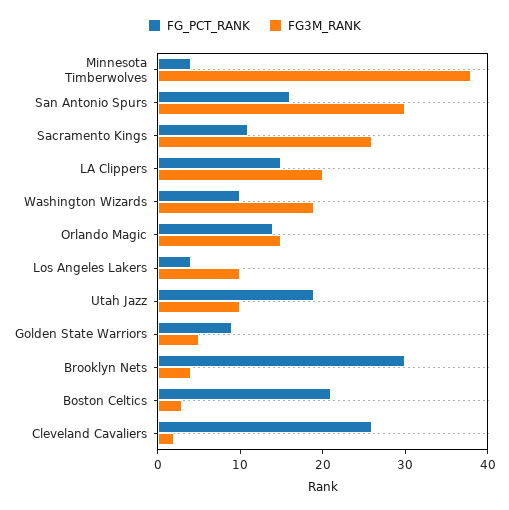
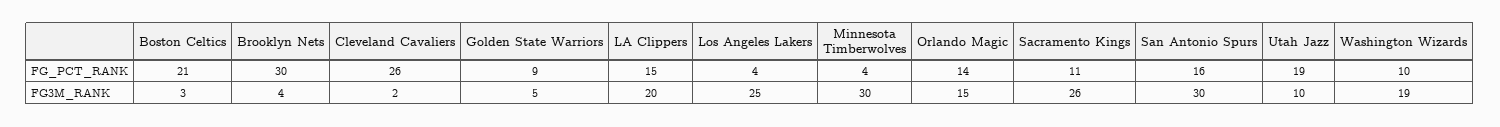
  {
    "FG_PCT_RANK": {
      "Minnesota Timberwolves": 4,
      "San Antonio Spurs": 16,
      "Sacramento Kings": 11,
      "LA Clippers": 15,
      "Washington Wizards": 10,
      "Orlando Magic": 14,
      "Los Angeles Lakers": 4,
      "Utah Jazz": 19,
      "Golden State Warriors": 9,
      "Brooklyn Nets": 30,
      "Boston Celtics": 21,
      "Cleveland Cavaliers": 26
    },
    "FG3M_RANK": {
-     "Minnesota Timberwolves": 38,
+     "Minnesota Timberwolves": 30,
      "San Antonio Spurs": 30,
      "Sacramento Kings": 26,
      "LA Clippers": 20,
      "Washington Wizards": 19,
      "Orlando Magic": 15,
-     "Los Angeles Lakers": 10,
+     "Los Angeles Lakers": 25,
      "Utah Jazz": 10,
      "Golden State Warriors": 5,
      "Brooklyn Nets": 4,
      "Boston Celtics": 3,
      "Cleveland Cavaliers": 2
    }
  }

